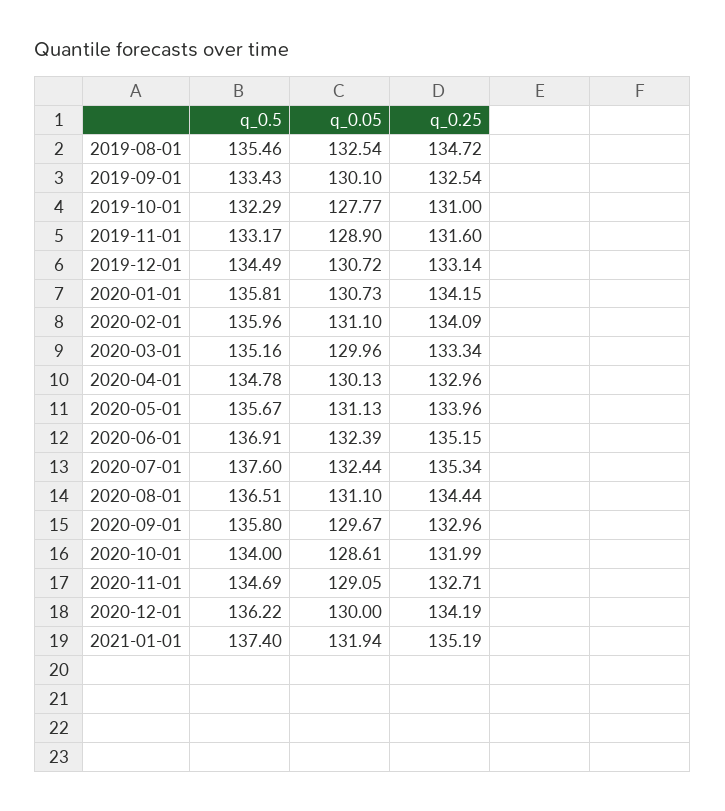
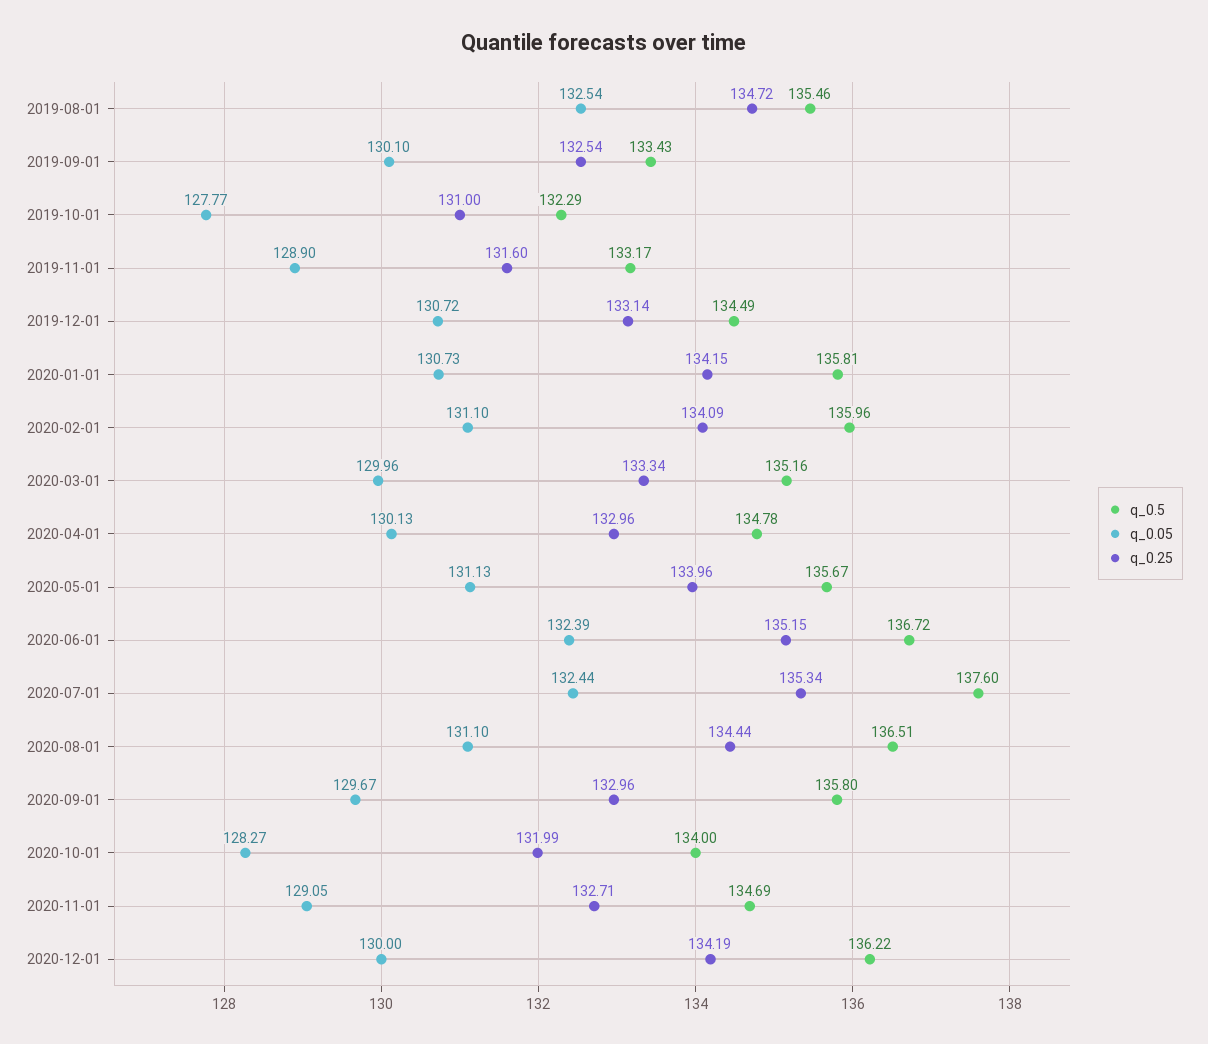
  {
    "q_0.5": {
      "2019-08-01": 135.46,
      "2019-09-01": 133.43,
      "2019-10-01": 132.29,
      "2019-11-01": 133.17,
      "2019-12-01": 134.49,
      "2020-01-01": 135.81,
      "2020-02-01": 135.96,
      "2020-03-01": 135.16,
      "2020-04-01": 134.78,
      "2020-05-01": 135.67,
-     "2020-06-01": 136.91,
+     "2020-06-01": 136.72,
      "2020-07-01": 137.6,
      "2020-08-01": 136.51,
      "2020-09-01": 135.8,
      "2020-10-01": 134,
      "2020-11-01": 134.69,
-     "2020-12-01": 136.22,
+     "2020-12-01": 136.22
-     "2021-01-01": 137.4
    },
    "q_0.05": {
      "2019-08-01": 132.54,
      "2019-09-01": 130.1,
      "2019-10-01": 127.77,
      "2019-11-01": 128.9,
      "2019-12-01": 130.72,
      "2020-01-01": 130.73,
      "2020-02-01": 131.1,
      "2020-03-01": 129.96,
      "2020-04-01": 130.13,
      "2020-05-01": 131.13,
      "2020-06-01": 132.39,
      "2020-07-01": 132.44,
      "2020-08-01": 131.1,
      "2020-09-01": 129.67,
-     "2020-10-01": 128.61,
+     "2020-10-01": 128.27,
      "2020-11-01": 129.05,
-     "2020-12-01": 130,
+     "2020-12-01": 130
-     "2021-01-01": 131.94
    },
    "q_0.25": {
      "2019-08-01": 134.72,
      "2019-09-01": 132.54,
      "2019-10-01": 131,
      "2019-11-01": 131.6,
      "2019-12-01": 133.14,
      "2020-01-01": 134.15,
      "2020-02-01": 134.09,
      "2020-03-01": 133.34,
      "2020-04-01": 132.96,
      "2020-05-01": 133.96,
      "2020-06-01": 135.15,
      "2020-07-01": 135.34,
      "2020-08-01": 134.44,
      "2020-09-01": 132.96,
      "2020-10-01": 131.99,
      "2020-11-01": 132.71,
-     "2020-12-01": 134.19,
+     "2020-12-01": 134.19
-     "2021-01-01": 135.19
    }
  }

